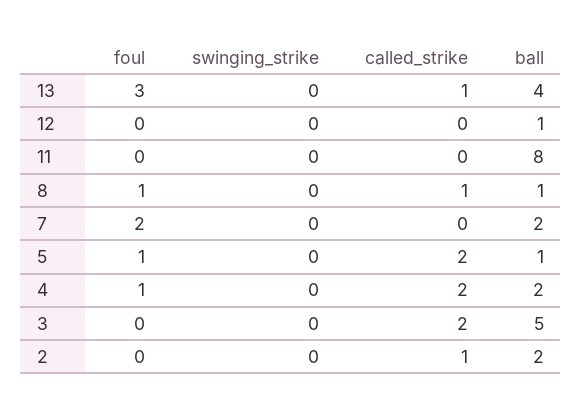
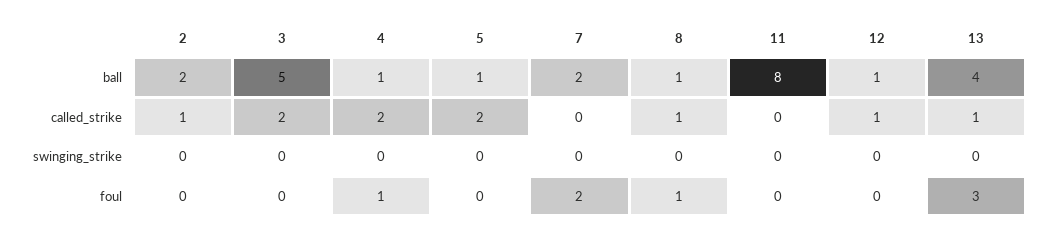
  {
    "foul": {
      "13": 3,
      "12": 0,
      "11": 0,
      "8": 1,
      "7": 2,
-     "5": 1,
+     "5": 0,
      "4": 1,
      "3": 0,
      "2": 0
    },
    "swinging_strike": {
      "13": 0,
      "12": 0,
      "11": 0,
      "8": 0,
      "7": 0,
      "5": 0,
      "4": 0,
      "3": 0,
      "2": 0
    },
    "called_strike": {
      "13": 1,
-     "12": 0,
+     "12": 1,
      "11": 0,
      "8": 1,
      "7": 0,
      "5": 2,
      "4": 2,
      "3": 2,
      "2": 1
    },
    "ball": {
      "13": 4,
      "12": 1,
      "11": 8,
      "8": 1,
      "7": 2,
      "5": 1,
-     "4": 2,
+     "4": 1,
      "3": 5,
      "2": 2
    }
  }

